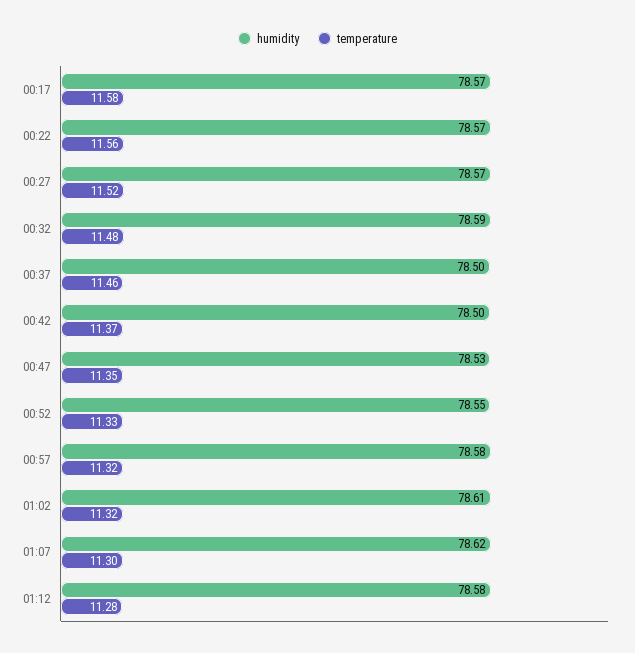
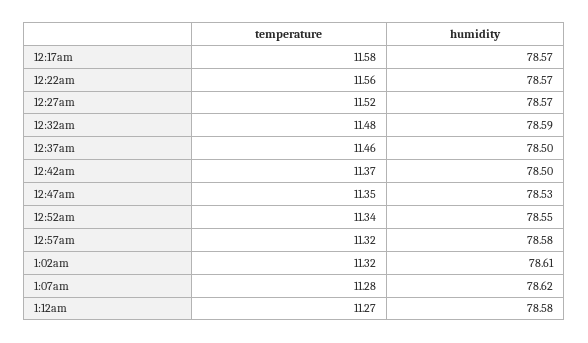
  {
    "humidity": {
      "00:17": 78.57,
      "00:22": 78.57,
      "00:27": 78.57,
      "00:32": 78.59,
      "00:37": 78.5,
      "00:42": 78.5,
      "00:47": 78.53,
      "00:52": 78.55,
      "00:57": 78.58,
      "01:02": 78.61,
      "01:07": 78.62,
      "01:12": 78.58
    },
    "temperature": {
      "00:17": 11.58,
      "00:22": 11.56,
      "00:27": 11.52,
      "00:32": 11.48,
      "00:37": 11.46,
      "00:42": 11.37,
      "00:47": 11.35,
-     "00:52": 11.33,
+     "00:52": 11.34,
      "00:57": 11.32,
      "01:02": 11.32,
-     "01:07": 11.3,
+     "01:07": 11.28,
-     "01:12": 11.28
+     "01:12": 11.27
    }
  }

